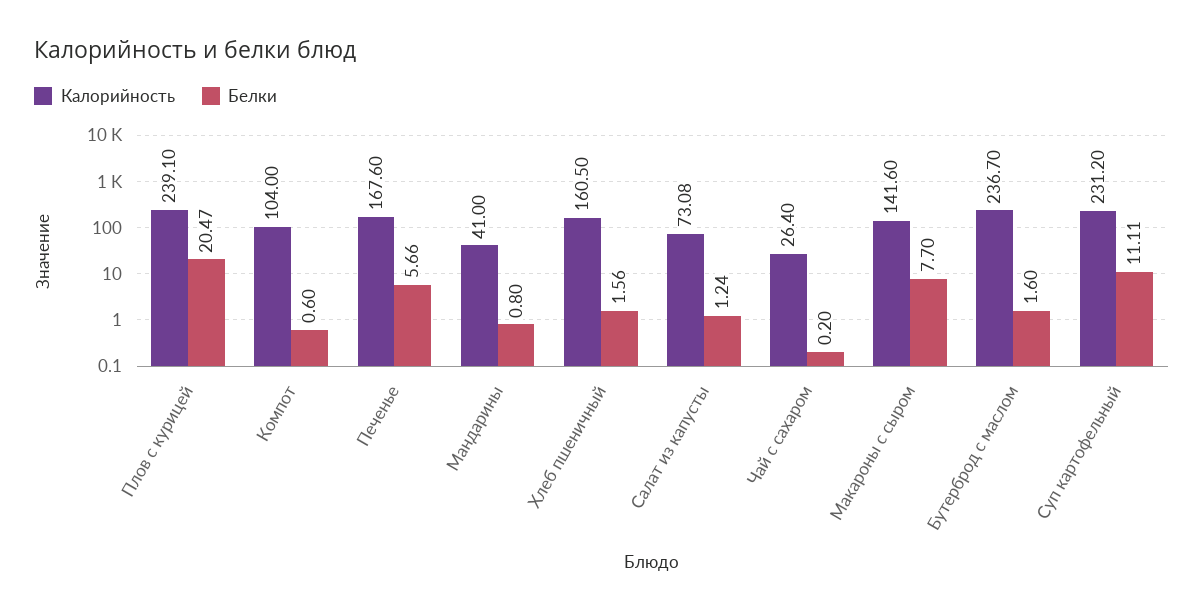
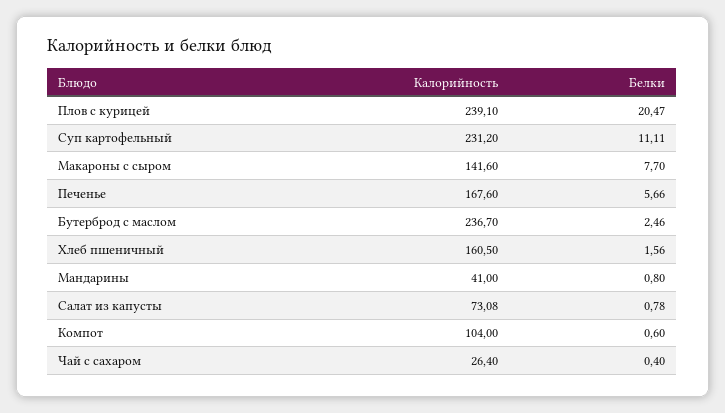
  {
    "Калорийность": {
      "Плов с курицей": 239.1,
      "Компот": 104,
      "Печенье": 167.6,
      "Мандарины": 41,
      "Хлеб пшеничный": 160.5,
      "Салат из капусты": 73.08,
      "Чай с сахаром": 26.4,
      "Макароны с сыром": 141.6,
      "Бутерброд с маслом": 236.7,
      "Суп картофельный": 231.2
    },
    "Белки": {
      "Плов с курицей": 20.47,
      "Компот": 0.6,
      "Печенье": 5.66,
      "Мандарины": 0.8,
      "Хлеб пшеничный": 1.56,
-     "Салат из капусты": 1.24,
+     "Салат из капусты": 0.78,
-     "Чай с сахаром": 0.2,
+     "Чай с сахаром": 0.4,
      "Макароны с сыром": 7.7,
-     "Бутерброд с маслом": 1.6,
+     "Бутерброд с маслом": 2.46,
      "Суп картофельный": 11.11
    }
  }

